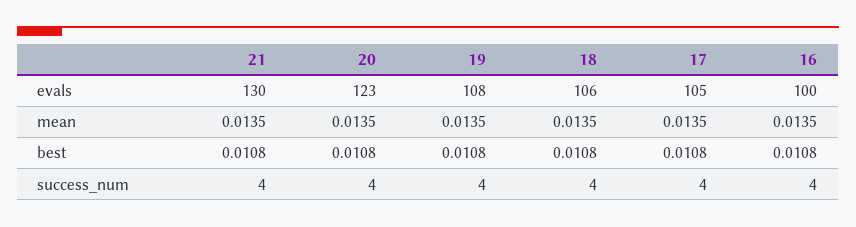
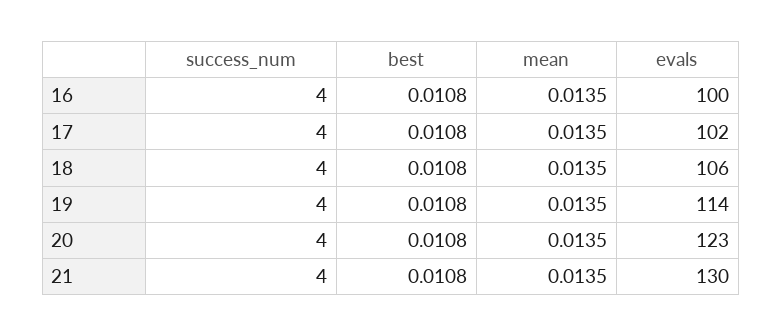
  {
    "21": {
      "evals": 130,
      "mean": 0.0135,
      "best": 0.0108,
      "success_num": 4
    },
    "20": {
      "evals": 123,
      "mean": 0.0135,
      "best": 0.0108,
      "success_num": 4
    },
    "19": {
-     "evals": 108,
+     "evals": 114,
      "mean": 0.0135,
      "best": 0.0108,
      "success_num": 4
    },
    "18": {
      "evals": 106,
      "mean": 0.0135,
      "best": 0.0108,
      "success_num": 4
    },
    "17": {
-     "evals": 105,
+     "evals": 102,
      "mean": 0.0135,
      "best": 0.0108,
      "success_num": 4
    },
    "16": {
      "evals": 100,
      "mean": 0.0135,
      "best": 0.0108,
      "success_num": 4
    }
  }

